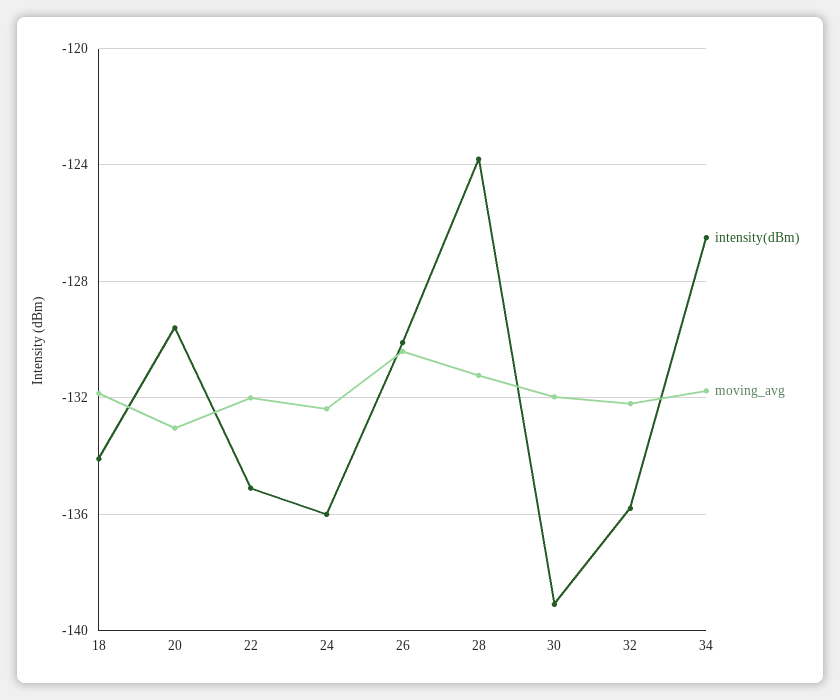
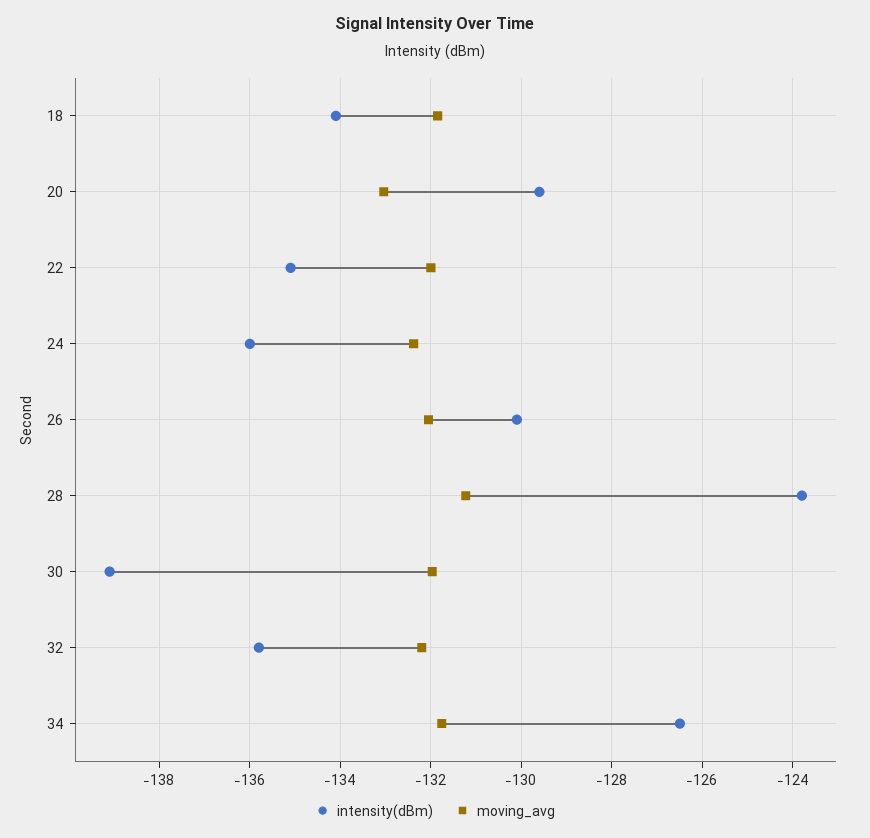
  {
    "intensity(dBm)": {
      "18": -134.2,
      "20": -129.6,
      "22": -135.2,
      "24": -136,
      "26": -130.2,
      "28": -123.8,
      "30": -139.2,
      "32": -135.8,
      "34": -126.6
    },
    "moving_avg": {
      "18": -131.8,
      "20": -133,
      "22": -132,
      "24": -132.4,
-     "26": -130.5,
+     "26": -132,
      "28": -131.2,
      "30": -132,
      "32": -132.2,
      "34": -131.8
    }
  }

